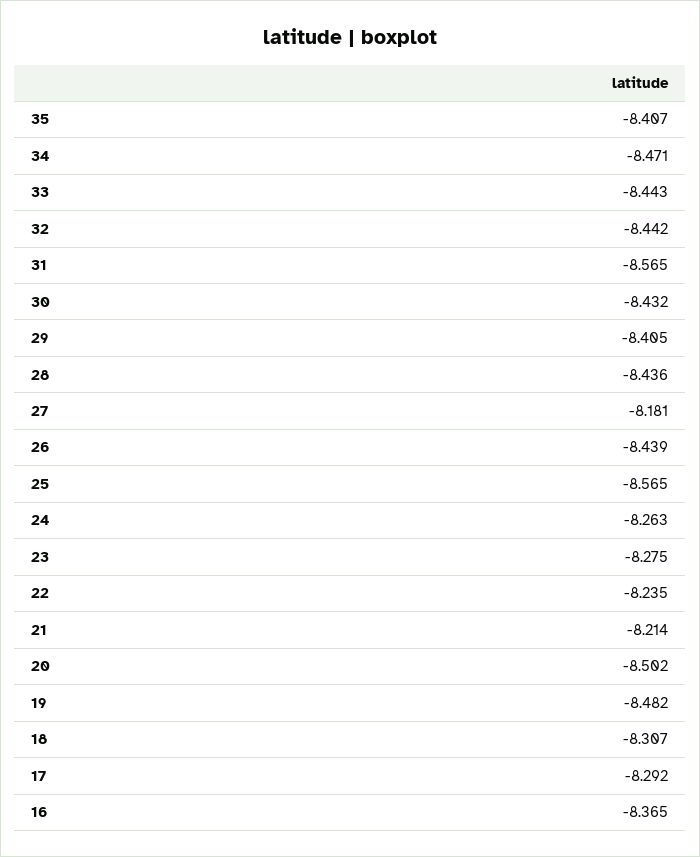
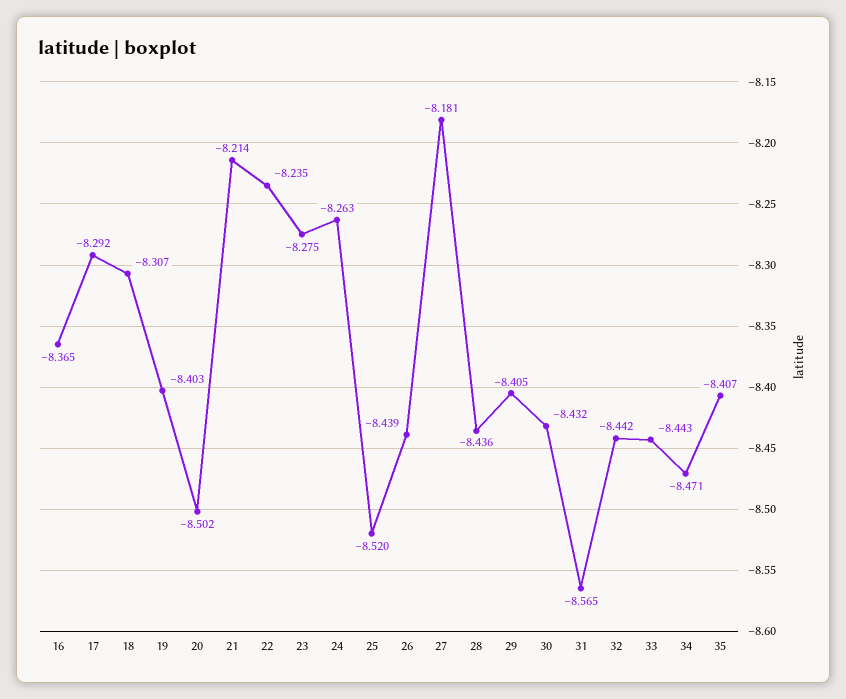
  {
    "35": -8.407,
    "34": -8.471,
    "33": -8.443,
    "32": -8.442,
    "31": -8.565,
    "30": -8.432,
    "29": -8.405,
    "28": -8.436,
    "27": -8.181,
    "26": -8.439,
-   "25": -8.565,
+   "25": -8.52,
    "24": -8.263,
    "23": -8.275,
    "22": -8.235,
    "21": -8.214,
    "20": -8.502,
-   "19": -8.482,
+   "19": -8.403,
    "18": -8.307,
    "17": -8.292,
    "16": -8.365
  }

